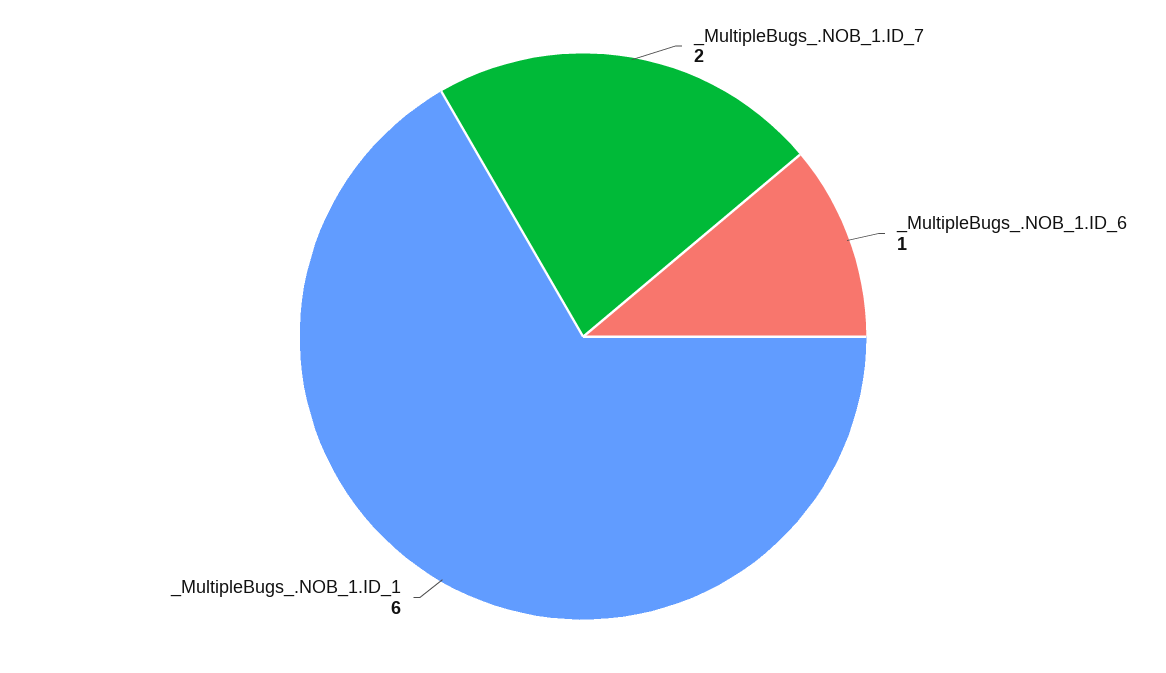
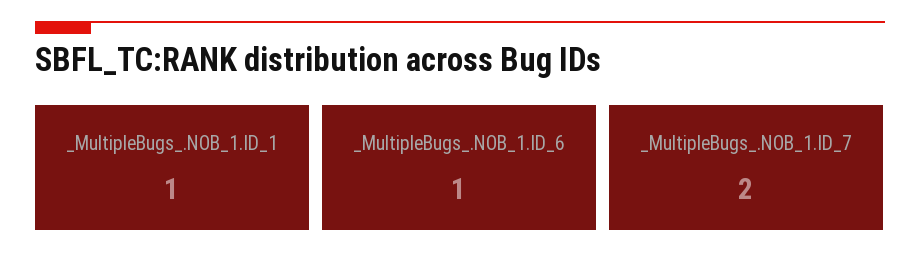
  {
    "_MultipleBugs_.NOB_1.ID_7": 2,
    "_MultipleBugs_.NOB_1.ID_6": 1,
-   "_MultipleBugs_.NOB_1.ID_1": 6
+   "_MultipleBugs_.NOB_1.ID_1": 1
  }

